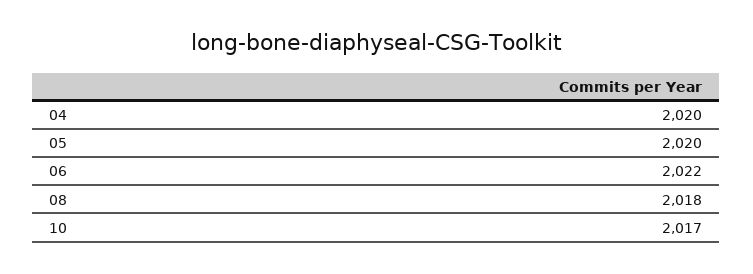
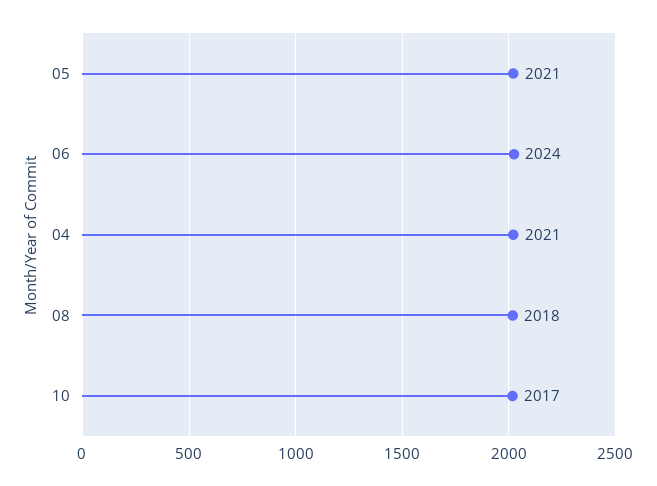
  {
-   "04": 2020,
+   "04": 2021,
-   "05": 2020,
+   "05": 2021,
-   "06": 2022,
+   "06": 2024,
    "08": 2018,
    "10": 2017
  }

